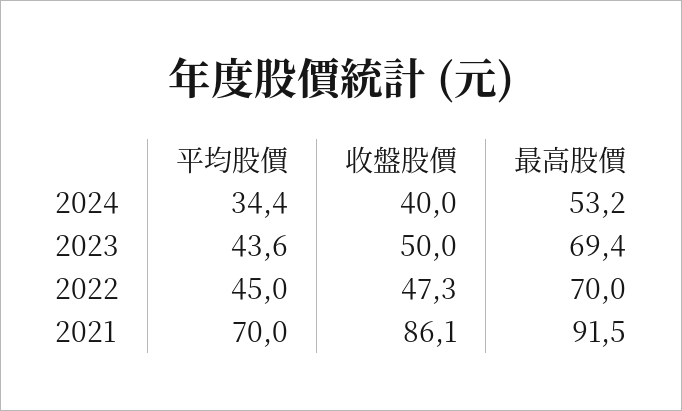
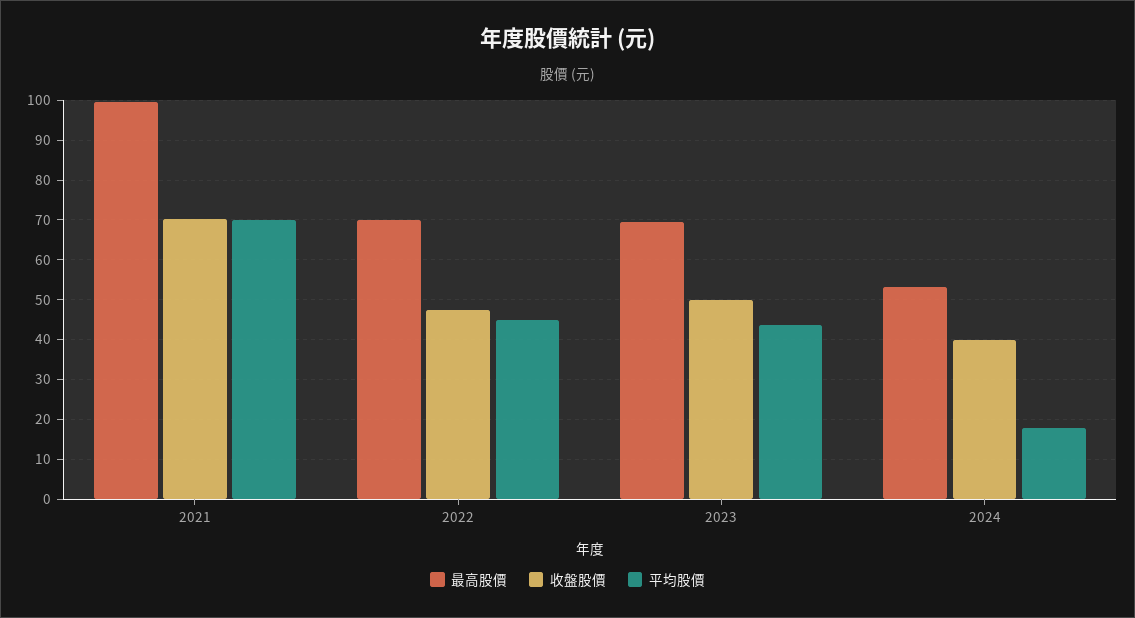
  {
    "平均股價": {
-     "2024": 34.4,
+     "2024": 18,
      "2023": 43.6,
      "2022": 45,
      "2021": 70
    },
    "收盤股價": {
      "2024": 40,
      "2023": 50,
      "2022": 47.3,
-     "2021": 86.1
+     "2021": 70
    },
    "最高股價": {
      "2024": 53.2,
      "2023": 69.4,
      "2022": 70,
-     "2021": 91.5
+     "2021": 100
    }
  }

